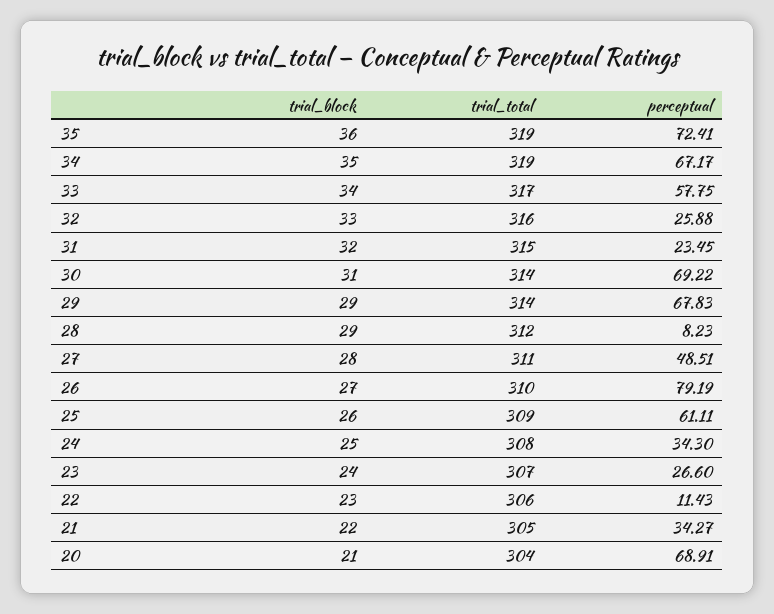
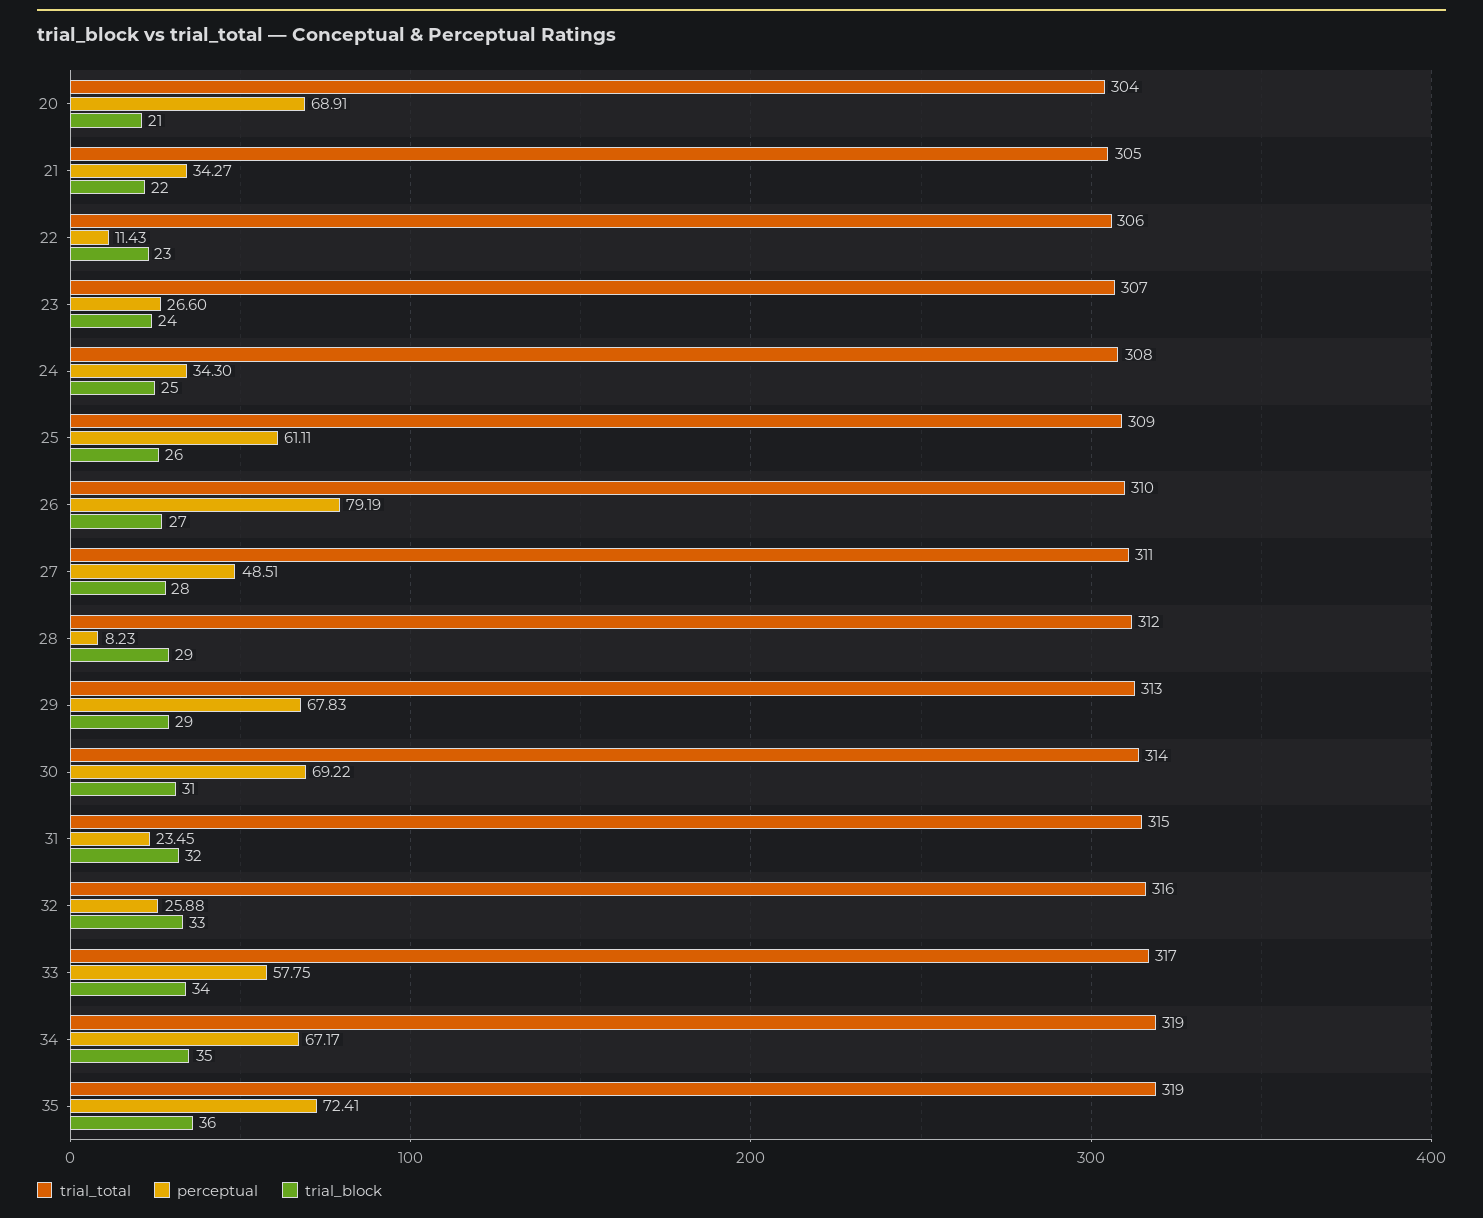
  {
    "trial_block": {
      "35": 36,
      "34": 35,
      "33": 34,
      "32": 33,
      "31": 32,
      "30": 31,
      "29": 29,
      "28": 29,
      "27": 28,
      "26": 27,
      "25": 26,
      "24": 25,
      "23": 24,
      "22": 23,
      "21": 22,
      "20": 21
    },
    "trial_total": {
      "35": 319,
      "34": 319,
      "33": 317,
      "32": 316,
      "31": 315,
      "30": 314,
-     "29": 314,
+     "29": 313,
      "28": 312,
      "27": 311,
      "26": 310,
      "25": 309,
      "24": 308,
      "23": 307,
      "22": 306,
      "21": 305,
      "20": 304
    },
    "perceptual": {
      "35": 72.41,
      "34": 67.17,
      "33": 57.75,
      "32": 25.88,
      "31": 23.45,
      "30": 69.22,
      "29": 67.83,
      "28": 8.23,
      "27": 48.51,
      "26": 79.19,
      "25": 61.11,
      "24": 34.3,
      "23": 26.6,
      "22": 11.43,
      "21": 34.27,
      "20": 68.91
    }
  }

